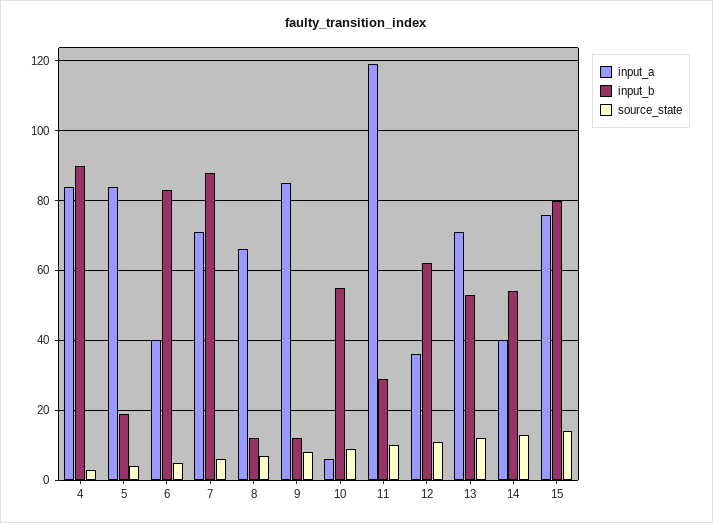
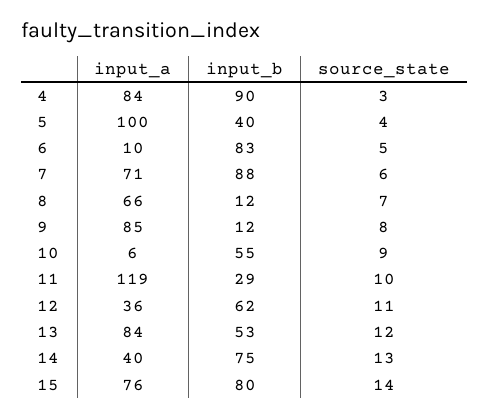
  {
    "input_a": {
      "4": 84,
-     "5": 85,
+     "5": 100,
-     "6": 40,
+     "6": 10,
      "7": 71,
      "8": 66,
      "9": 85,
      "10": 6,
      "11": 119,
      "12": 36,
-     "13": 70,
+     "13": 84,
      "14": 40,
      "15": 76
    },
    "input_b": {
      "4": 90,
-     "5": 20,
+     "5": 40,
      "6": 83,
      "7": 88,
      "8": 12,
      "9": 12,
      "10": 55,
      "11": 29,
      "12": 62,
      "13": 53,
-     "14": 55,
+     "14": 75,
      "15": 80
    },
    "source_state": {
      "4": 3,
      "5": 4,
      "6": 5,
      "7": 6,
      "8": 7,
      "9": 8,
      "10": 9,
      "11": 10,
      "12": 11,
      "13": 12,
      "14": 13,
      "15": 14
    }
  }

